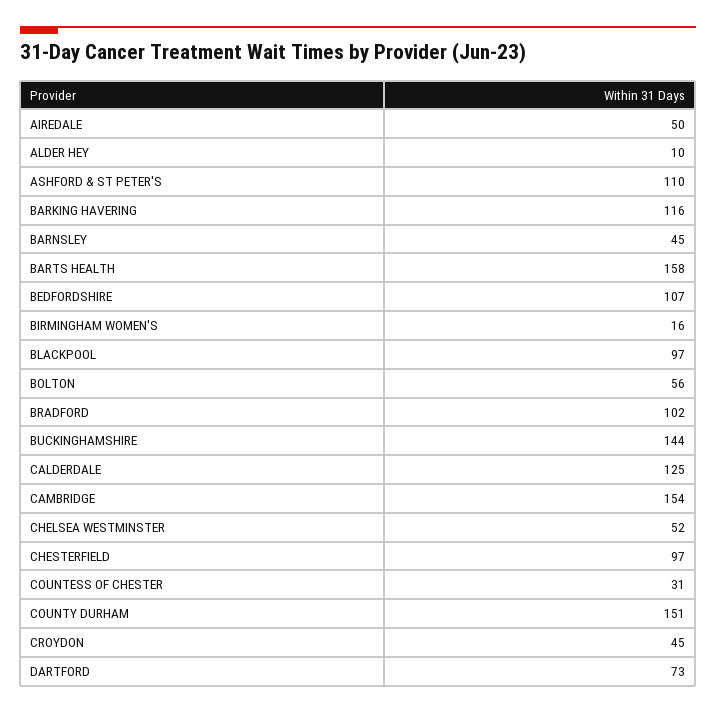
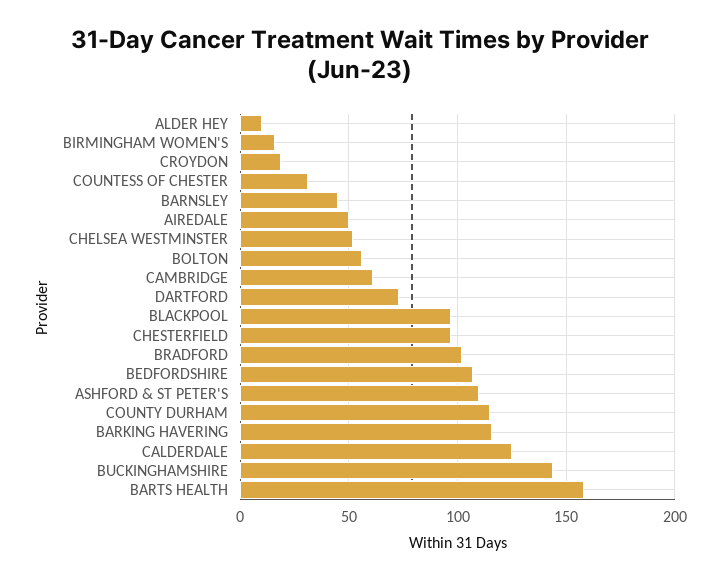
  {
    "AIREDALE": 50,
    "ALDER HEY": 10,
    "ASHFORD & ST PETER'S": 110,
    "BARKING HAVERING": 116,
    "BARNSLEY": 45,
    "BARTS HEALTH": 158,
    "BEDFORDSHIRE": 107,
    "BIRMINGHAM WOMEN'S": 16,
    "BLACKPOOL": 97,
    "BOLTON": 56,
    "BRADFORD": 102,
    "BUCKINGHAMSHIRE": 144,
    "CALDERDALE": 125,
-   "CAMBRIDGE": 154,
+   "CAMBRIDGE": 60,
    "CHELSEA WESTMINSTER": 52,
    "CHESTERFIELD": 97,
    "COUNTESS OF CHESTER": 31,
-   "COUNTY DURHAM": 151,
+   "COUNTY DURHAM": 115,
-   "CROYDON": 45,
+   "CROYDON": 20,
    "DARTFORD": 73
  }

